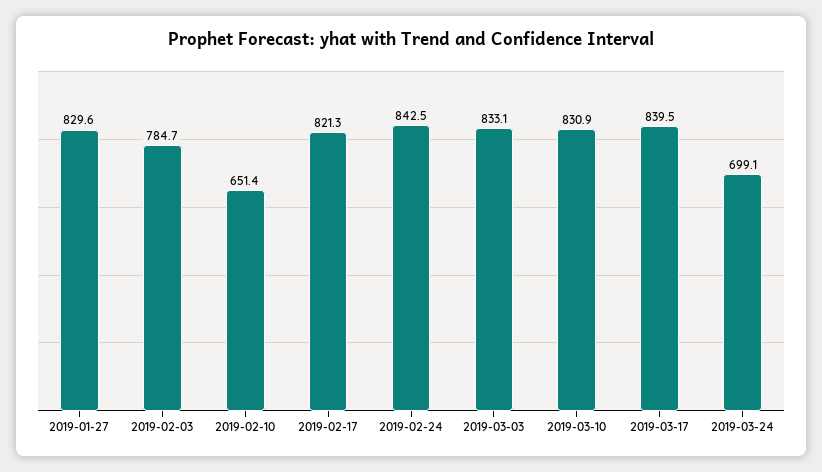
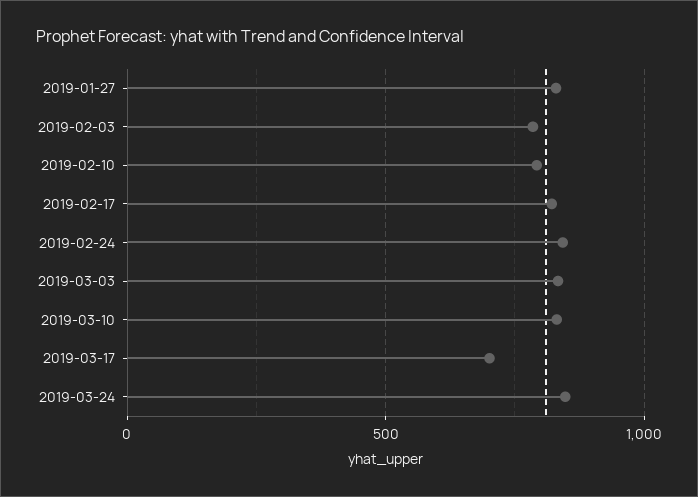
  {
    "2019-01-27": 829.6,
    "2019-02-03": 784.7,
-   "2019-02-10": 651.4,
+   "2019-02-10": 800,
    "2019-02-17": 821.3,
    "2019-02-24": 842.5,
    "2019-03-03": 833.1,
    "2019-03-10": 830.9,
-   "2019-03-17": 839.5,
+   "2019-03-17": 700,
-   "2019-03-24": 699.1
+   "2019-03-24": 850
  }

